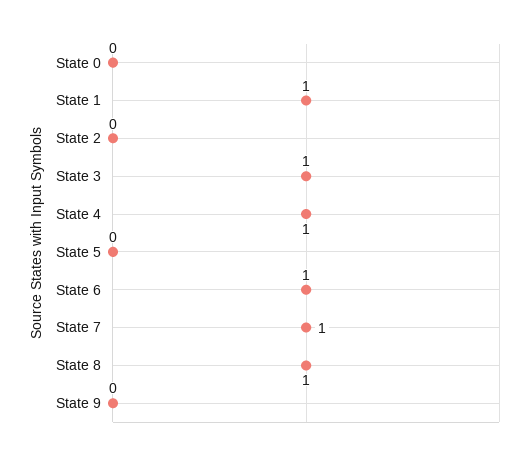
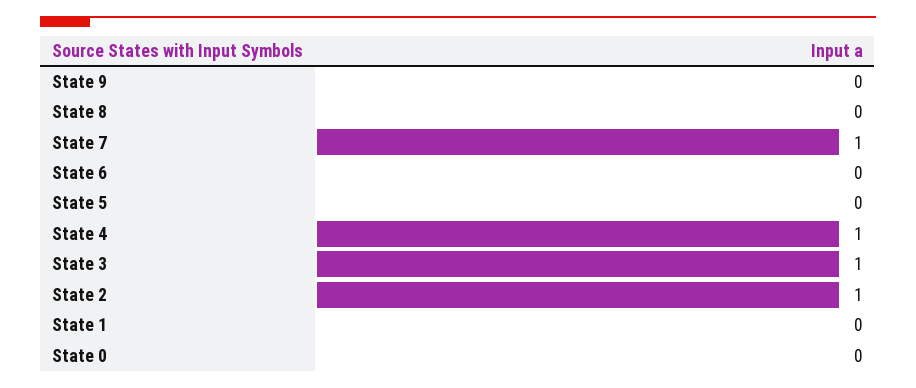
  {
    "State 0": 0,
-   "State 1": 1,
+   "State 1": 0,
-   "State 2": 0,
+   "State 2": 1,
    "State 3": 1,
    "State 4": 1,
    "State 5": 0,
-   "State 6": 1,
+   "State 6": 0,
    "State 7": 1,
-   "State 8": 1,
+   "State 8": 0,
    "State 9": 0
  }

